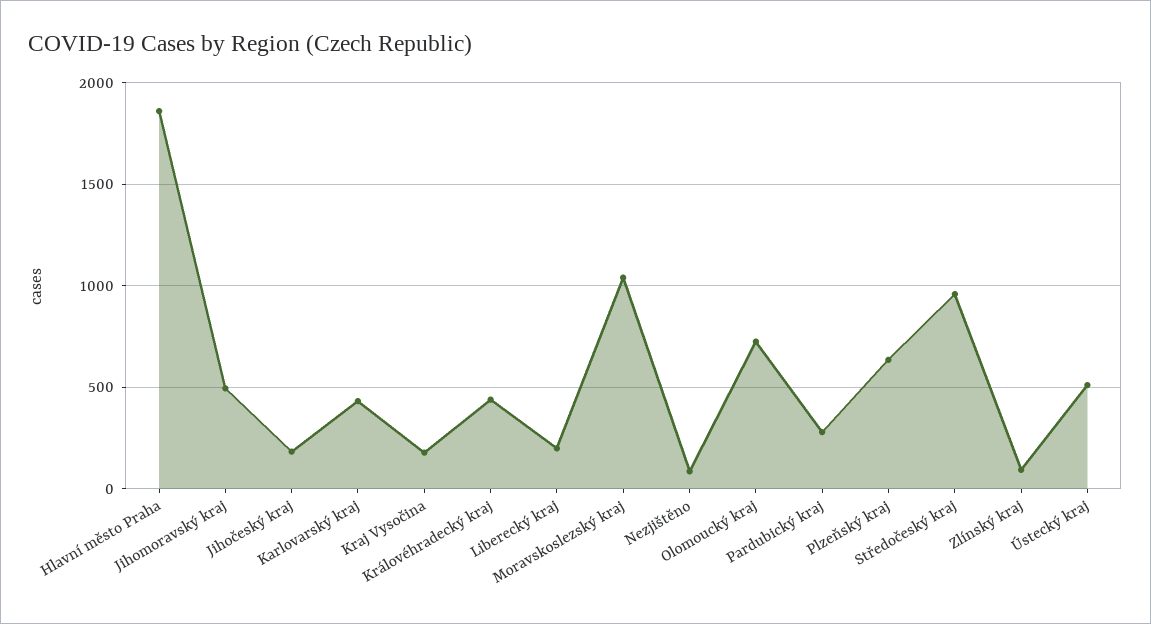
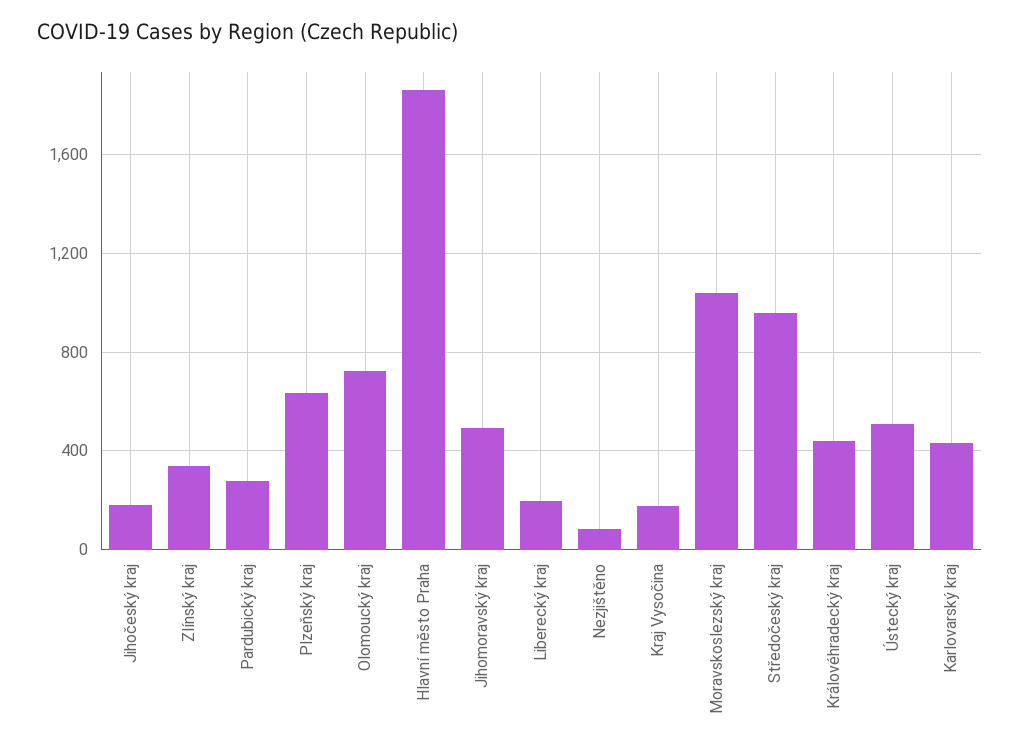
  {
    "Hlavní město Praha": 1850,
    "Jihomoravský kraj": 500,
    "Jihočeský kraj": 200,
    "Karlovarský kraj": 450,
    "Kraj Vysočina": 200,
    "Královéhradecký kraj": 450,
    "Liberecký kraj": 200,
    "Moravskoslezský kraj": 1050,
    "Nezjištěno": 100,
    "Olomoucký kraj": 700,
    "Pardubický kraj": 300,
    "Plzeňský kraj": 650,
    "Středočeský kraj": 950,
-   "Zlínský kraj": 100,
+   "Zlínský kraj": 350,
    "Ústecký kraj": 500
  }

